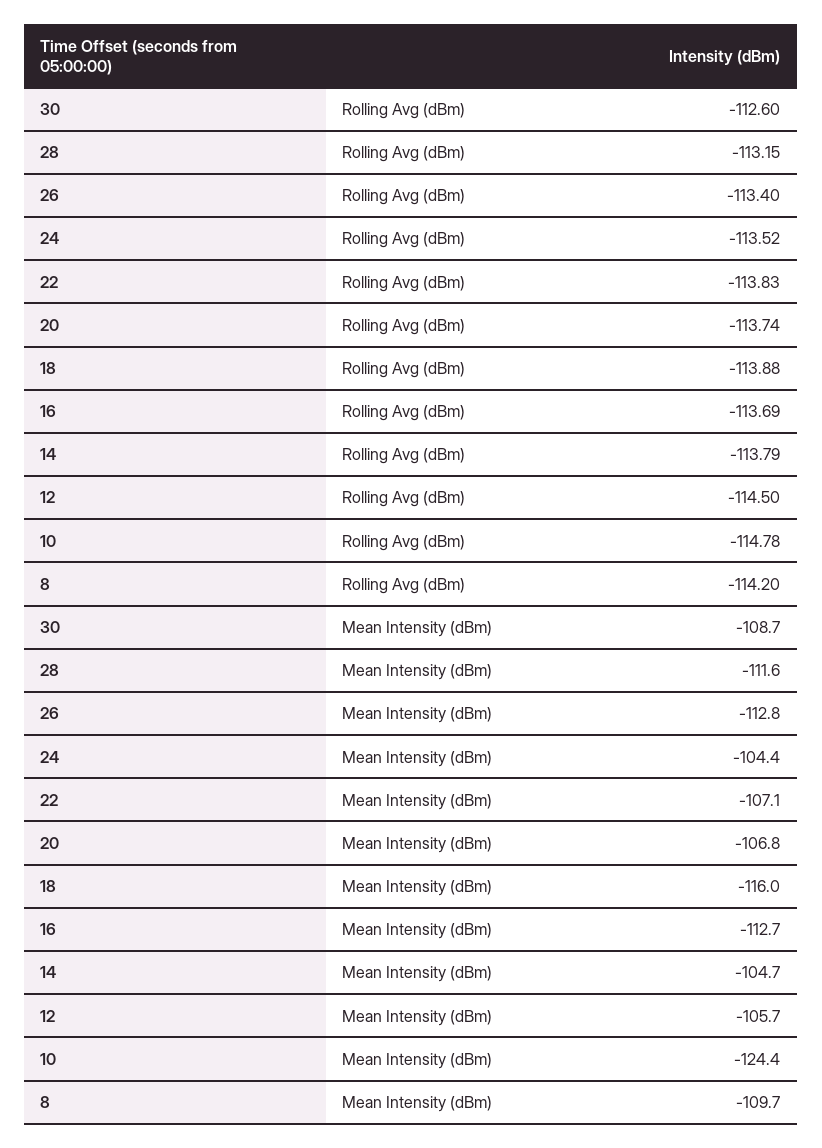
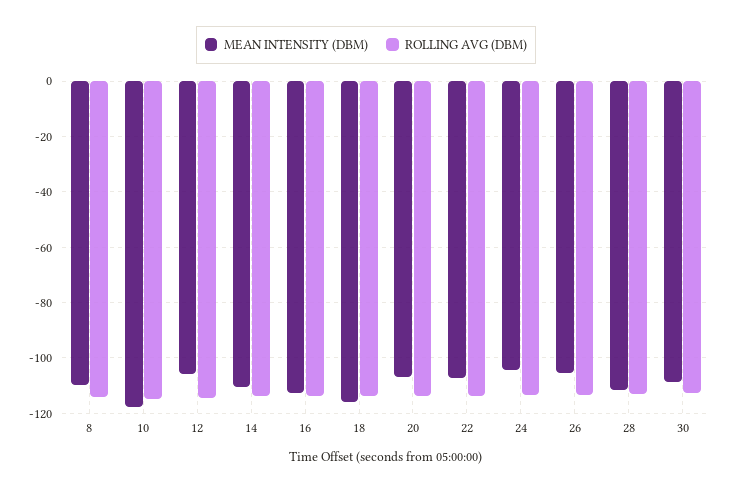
  {
    "Rolling Avg (dBm)": {
      "30": -112.6,
      "28": -113.15,
      "26": -113.4,
      "24": -113.52,
      "22": -113.83,
      "20": -113.74,
      "18": -113.88,
      "16": -113.69,
      "14": -113.79,
      "12": -114.5,
      "10": -114.78,
      "8": -114.2
    },
    "Mean Intensity (dBm)": {
      "30": -108.7,
      "28": -111.6,
-     "26": -112.8,
+     "26": -105,
      "24": -104.4,
      "22": -107.1,
      "20": -106.8,
      "18": -116,
      "16": -112.7,
-     "14": -104.7,
+     "14": -110,
      "12": -105.7,
-     "10": -124.4,
+     "10": -117.5,
      "8": -109.7
    }
  }

